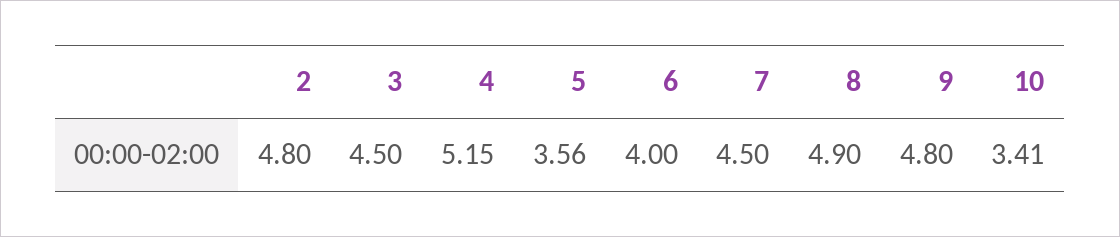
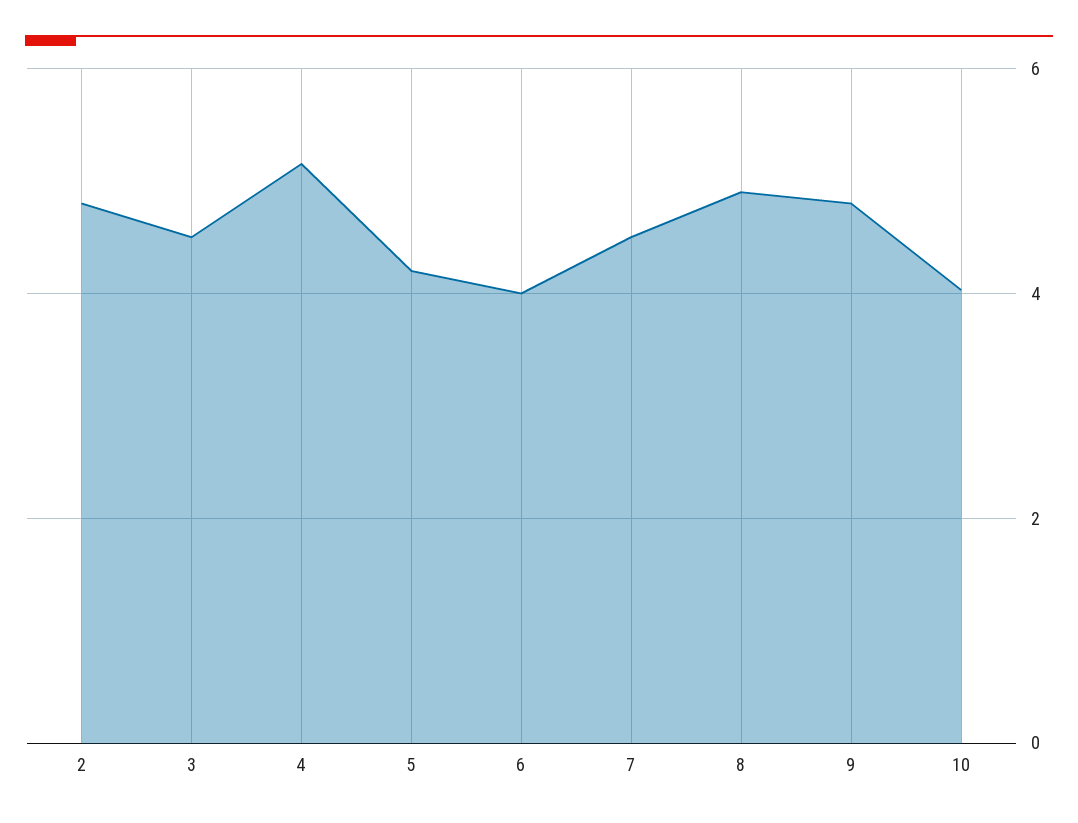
  {
    "2": 4.8,
    "3": 4.5,
    "4": 5.15,
-   "5": 3.56,
+   "5": 4.2,
    "6": 4,
    "7": 4.5,
    "8": 4.9,
    "9": 4.8,
-   "10": 3.41
+   "10": 4
  }

